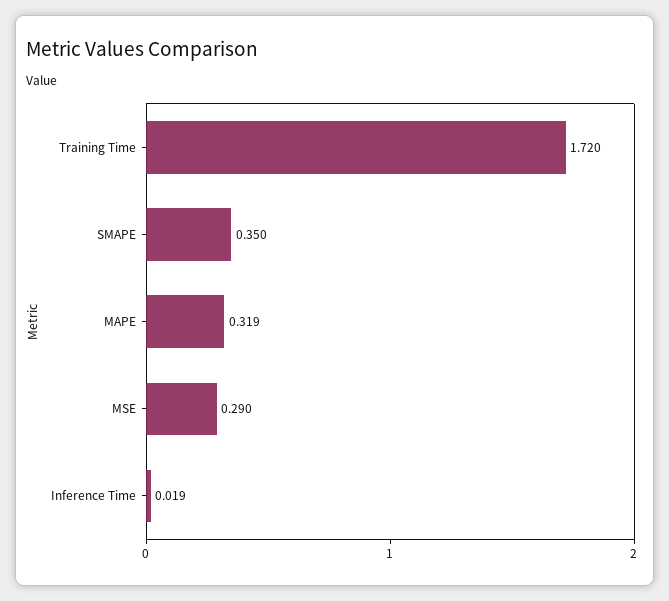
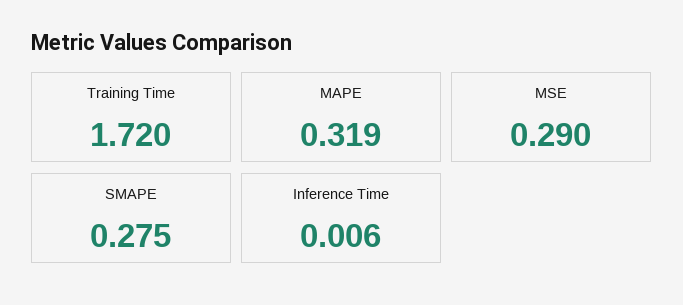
  {
    "Training Time": 1.72,
-   "SMAPE": 0.35,
+   "SMAPE": 0.275,
    "MAPE": 0.319,
    "MSE": 0.29,
-   "Inference Time": 0.019
+   "Inference Time": 0.006
  }

